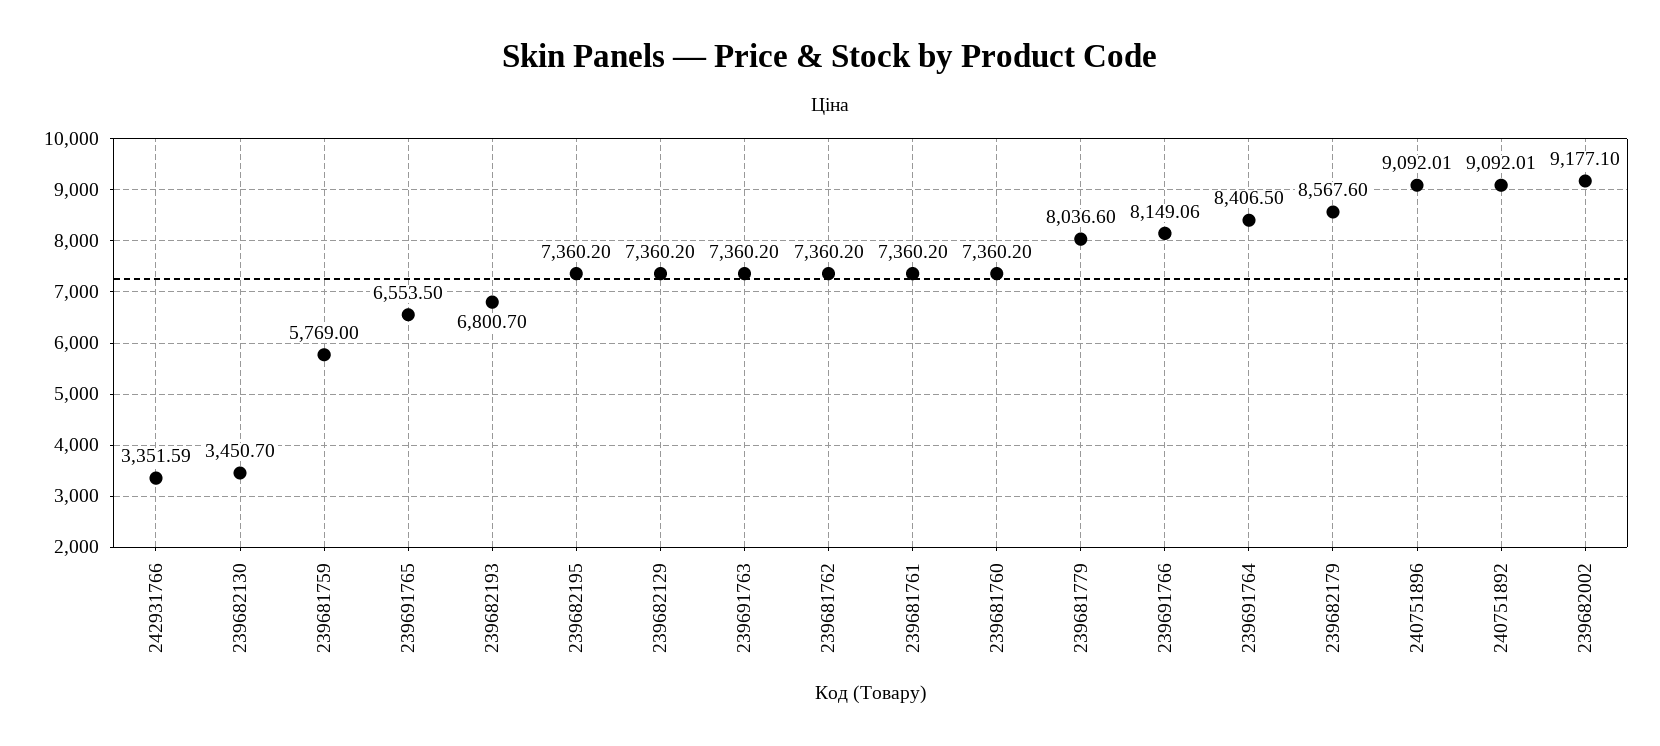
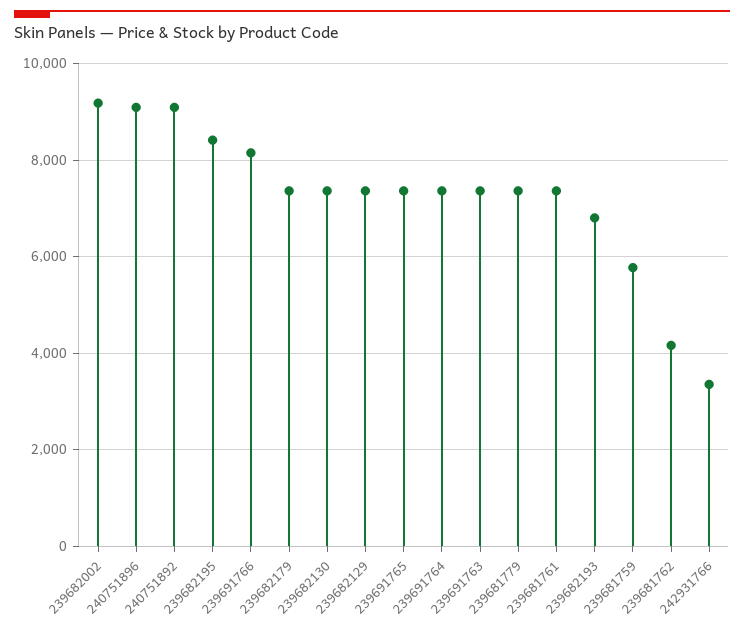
  {
    "242931766": 3351.59,
-   "239682130": 3450.7,
+   "239682130": 7400,
    "239681759": 5769,
-   "239691765": 6553.5,
+   "239691765": 7400,
    "239682193": 6800.7,
-   "239682195": 7360.2,
+   "239682195": 8400,
    "239682129": 7360.2,
    "239691763": 7360.2,
-   "239681762": 7360.2,
+   "239681762": 4200,
    "239681761": 7360.2,
-   "239681760": 7360.2,
-   "239681779": 8036.6,
+   "239681779": 7400,
    "239691766": 8149.06,
-   "239691764": 8406.5,
+   "239691764": 7400,
-   "239682179": 8567.6,
+   "239682179": 7400,
    "240751896": 9092.01,
    "240751892": 9092.01,
    "239682002": 9177.1
  }

